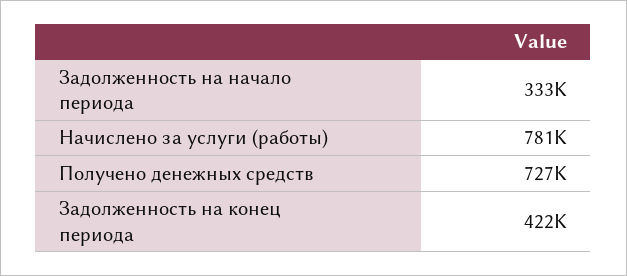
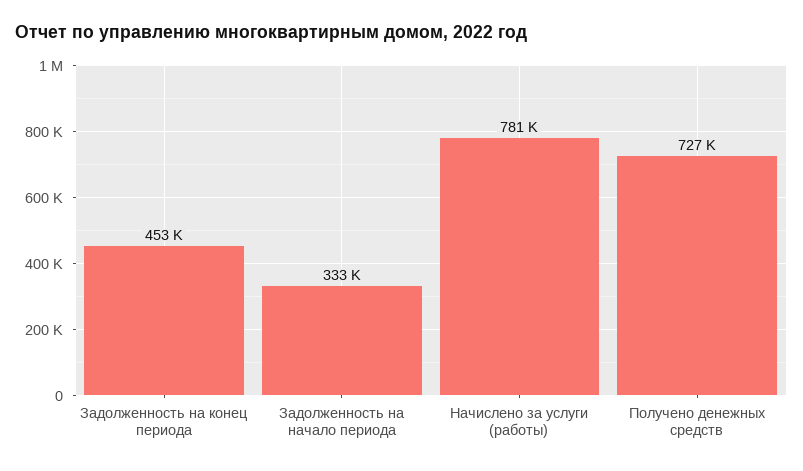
  {
    "Задолженность на начало периода": 333000,
    "Начислено за услуги (работы)": 781000,
    "Получено денежных средств": 727000,
-   "Задолженность на конец периода": 422000
+   "Задолженность на конец периода": 453000
  }

